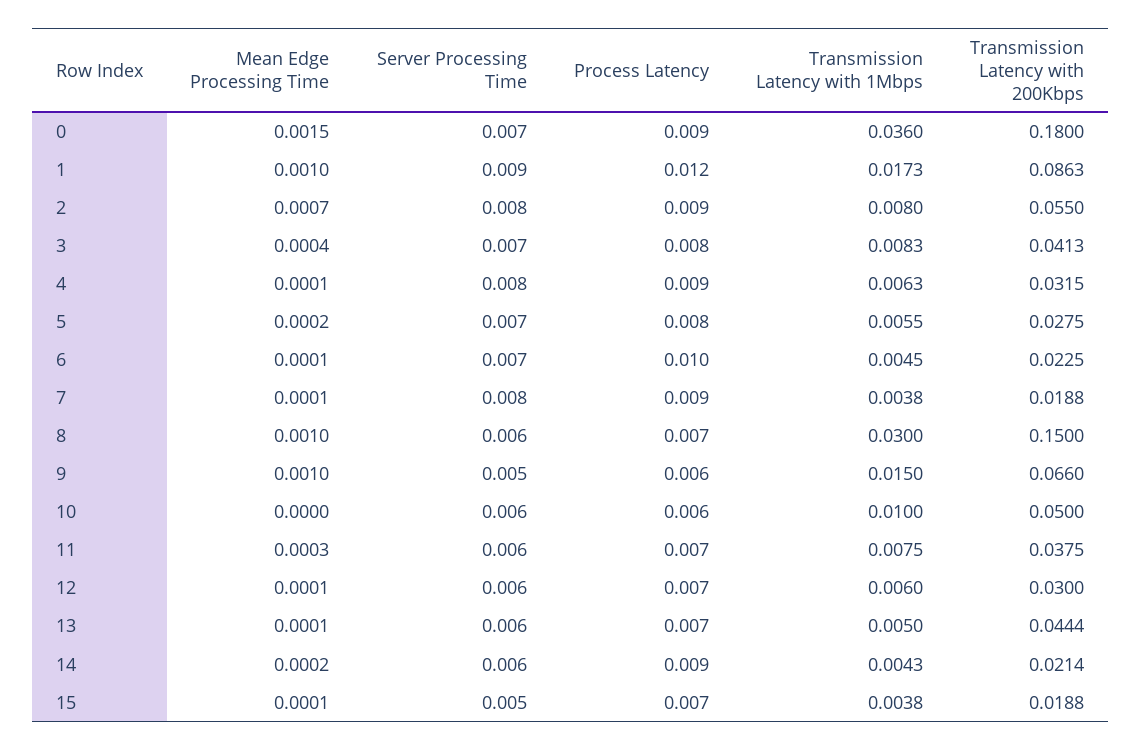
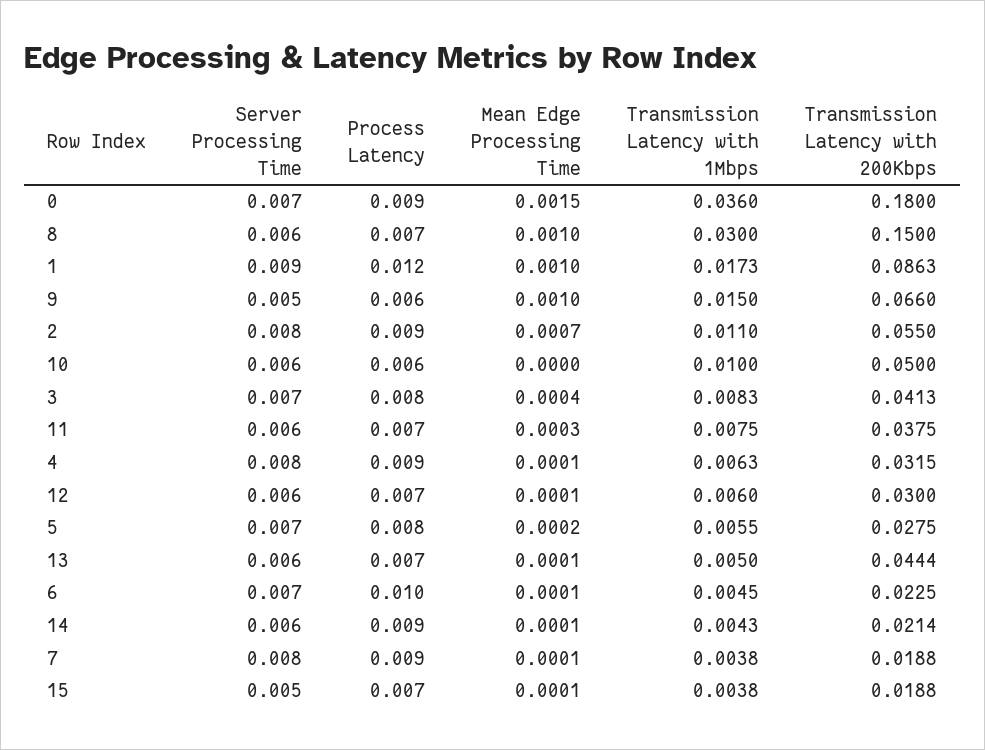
  {
    "Mean Edge Processing Time": {
      "0": 0.0015,
      "1": 0.001,
      "2": 0.0007,
      "3": 0.0004,
      "4": 0.0001,
      "5": 0.0002,
      "6": 0.0001,
      "7": 0.0001,
      "8": 0.001,
      "9": 0.001,
      "10": 0,
      "11": 0.0003,
      "12": 0.0001,
      "13": 0.0001,
-     "14": 0.0002,
+     "14": 0.0001,
      "15": 0.0001
    },
    "Server Processing Time": {
      "0": 0.007,
      "1": 0.009,
      "2": 0.008,
      "3": 0.007,
      "4": 0.008,
      "5": 0.007,
      "6": 0.007,
      "7": 0.008,
      "8": 0.006,
      "9": 0.005,
      "10": 0.006,
      "11": 0.006,
      "12": 0.006,
      "13": 0.006,
      "14": 0.006,
      "15": 0.005
    },
    "Process Latency": {
      "0": 0.009,
      "1": 0.012,
      "2": 0.009,
      "3": 0.008,
      "4": 0.009,
      "5": 0.008,
      "6": 0.01,
      "7": 0.009,
      "8": 0.007,
      "9": 0.006,
      "10": 0.006,
      "11": 0.007,
      "12": 0.007,
      "13": 0.007,
      "14": 0.009,
      "15": 0.007
    },
    "Transmission Latency with 1Mbps": {
      "0": 0.036,
      "1": 0.0173,
-     "2": 0.008,
+     "2": 0.011,
      "3": 0.0083,
      "4": 0.0063,
      "5": 0.0055,
      "6": 0.0045,
      "7": 0.0038,
      "8": 0.03,
      "9": 0.015,
      "10": 0.01,
      "11": 0.0075,
      "12": 0.006,
      "13": 0.005,
      "14": 0.0043,
      "15": 0.0038
    },
    "Transmission Latency with 200Kbps": {
      "0": 0.18,
      "1": 0.0863,
      "2": 0.055,
      "3": 0.0413,
      "4": 0.0315,
      "5": 0.0275,
      "6": 0.0225,
      "7": 0.0188,
      "8": 0.15,
      "9": 0.066,
      "10": 0.05,
      "11": 0.0375,
      "12": 0.03,
      "13": 0.0444,
      "14": 0.0214,
      "15": 0.0188
    }
  }

